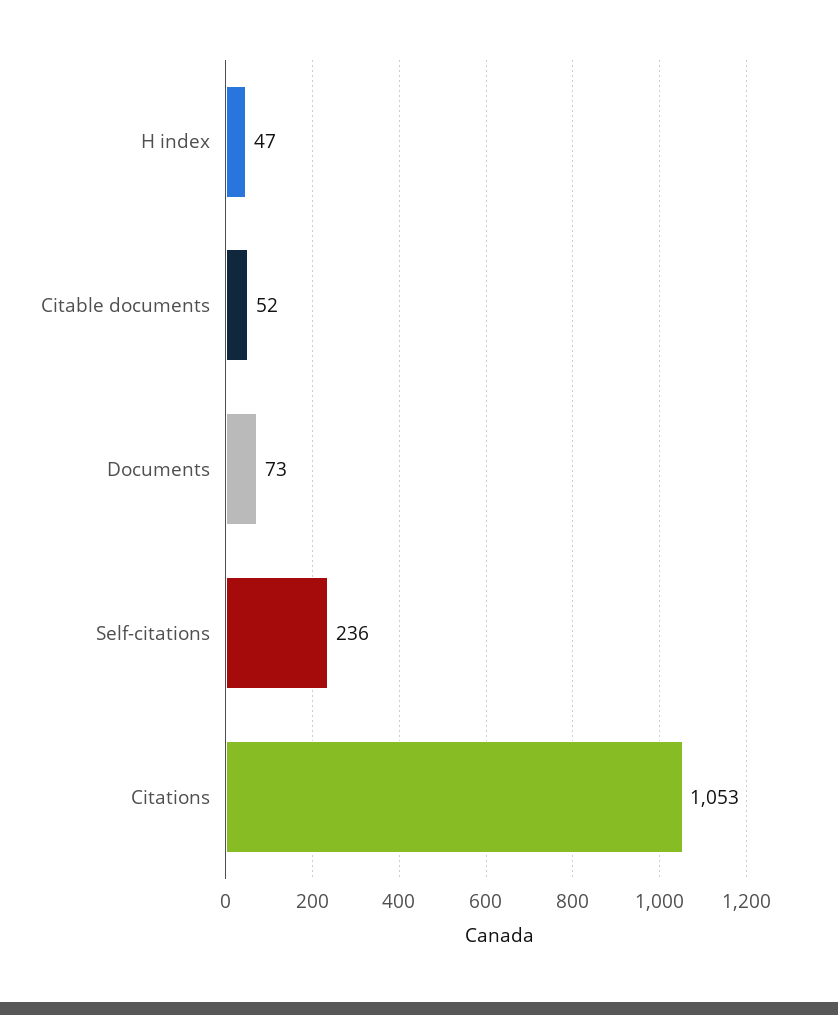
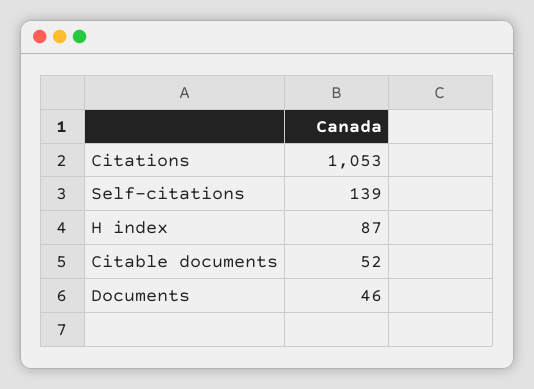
  {
-   "H index": 47,
+   "H index": 87,
    "Citable documents": 52,
-   "Documents": 73,
+   "Documents": 46,
-   "Self-citations": 236,
+   "Self-citations": 139,
    "Citations": 1053
  }

